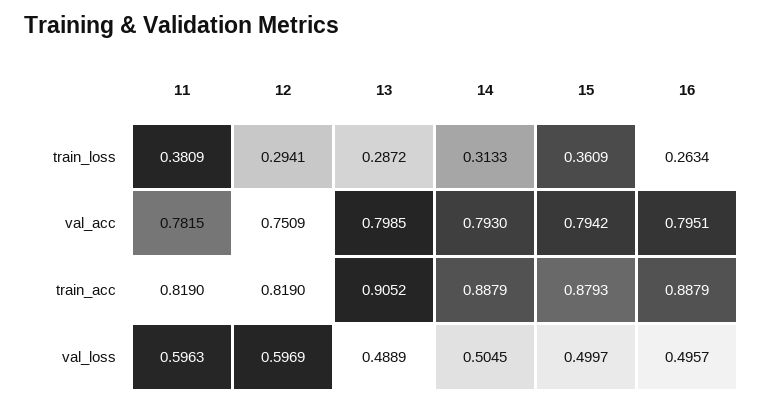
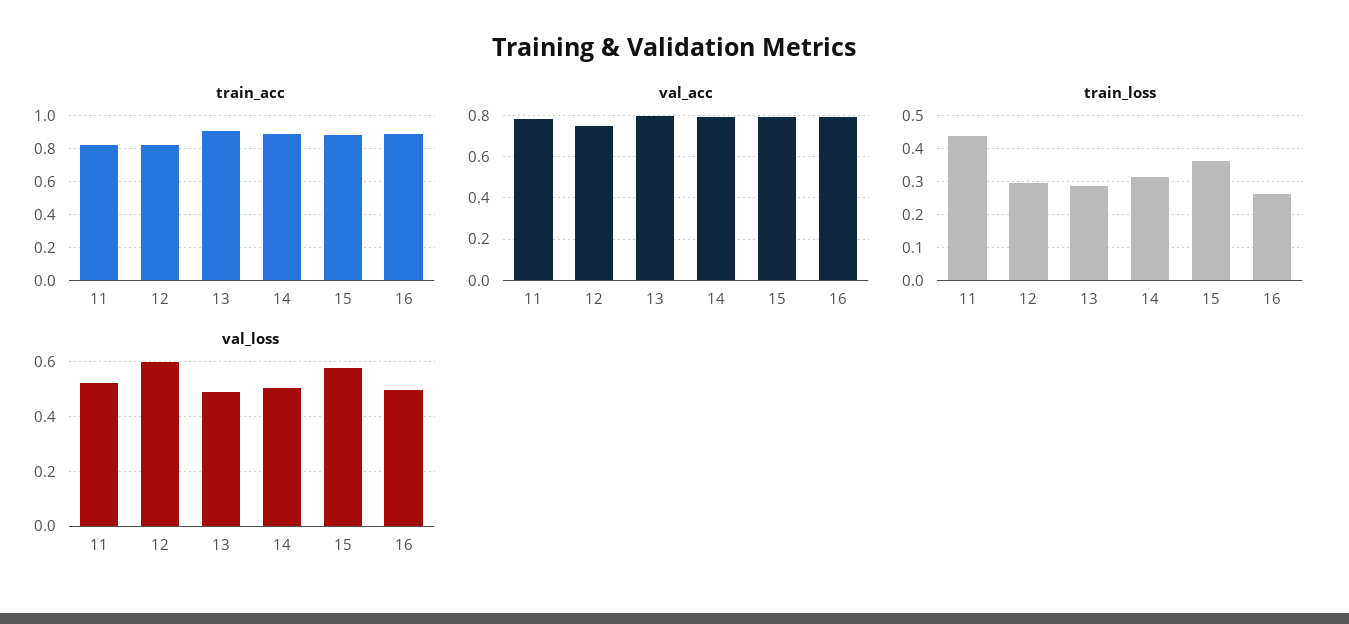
  {
    "train_loss": {
-     "11": 0.3809,
+     "11": 0.44,
      "12": 0.2941,
      "13": 0.2872,
      "14": 0.3133,
      "15": 0.3609,
      "16": 0.2634
    },
    "val_acc": {
      "11": 0.7815,
      "12": 0.7509,
      "13": 0.7985,
      "14": 0.793,
      "15": 0.7942,
      "16": 0.7951
    },
    "train_acc": {
      "11": 0.819,
      "12": 0.819,
      "13": 0.9052,
      "14": 0.8879,
      "15": 0.8793,
      "16": 0.8879
    },
    "val_loss": {
-     "11": 0.5963,
+     "11": 0.525,
      "12": 0.5969,
      "13": 0.4889,
      "14": 0.5045,
-     "15": 0.4997,
+     "15": 0.575,
      "16": 0.4957
    }
  }

